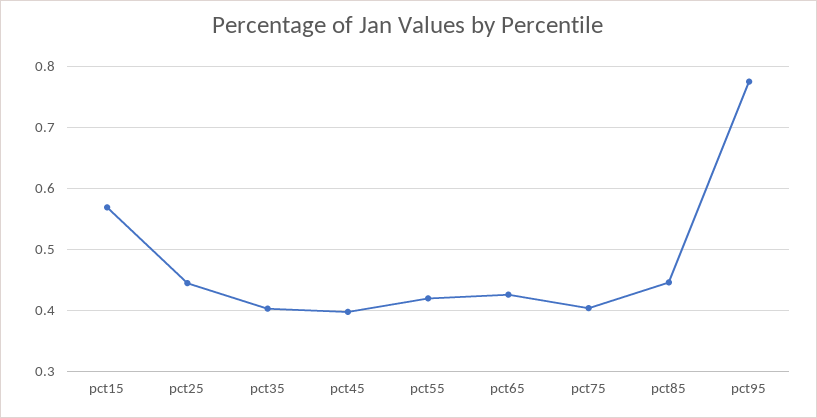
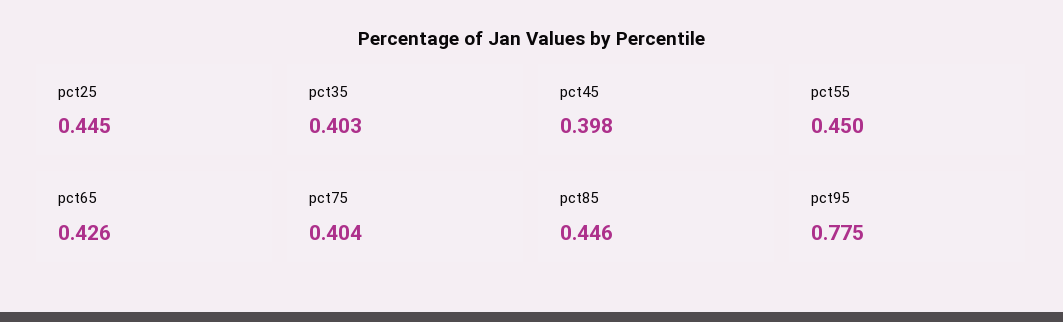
  {
-   "pct15": 0.57,
    "pct25": 0.445,
    "pct35": 0.403,
    "pct45": 0.398,
-   "pct55": 0.42,
+   "pct55": 0.45,
    "pct65": 0.426,
    "pct75": 0.404,
    "pct85": 0.446,
    "pct95": 0.775
  }

